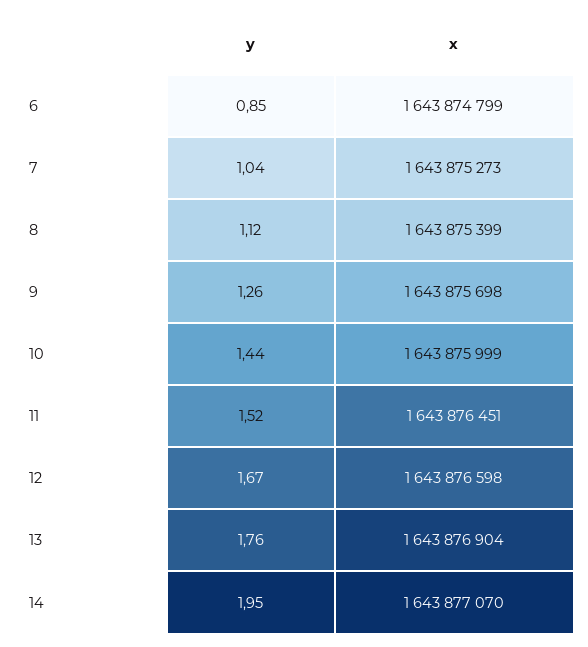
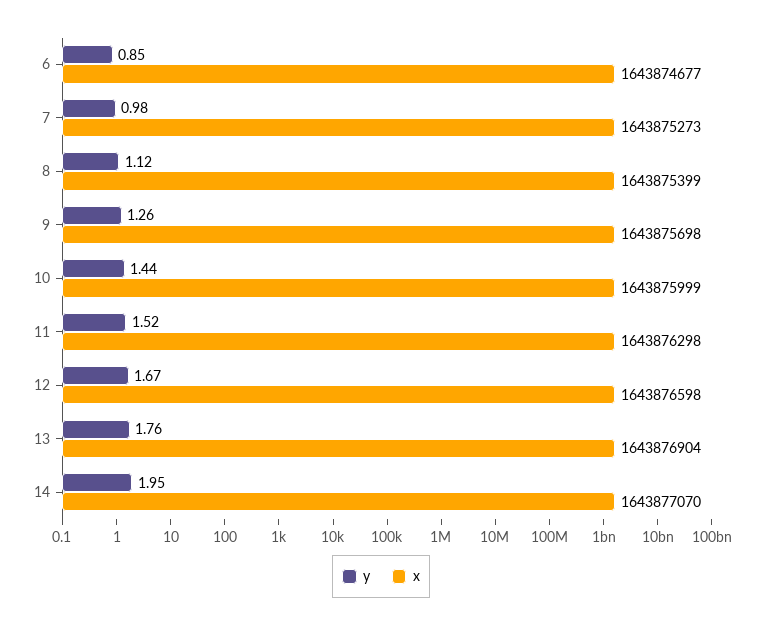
  {
    "y": {
      "6": 0.85,
-     "7": 1.04,
+     "7": 0.98,
      "8": 1.12,
      "9": 1.26,
      "10": 1.44,
      "11": 1.52,
      "12": 1.67,
      "13": 1.76,
      "14": 1.95
    },
    "x": {
-     "6": 1643874799,
+     "6": 1643874677,
      "7": 1643875273,
      "8": 1643875399,
      "9": 1643875698,
      "10": 1643875999,
-     "11": 1643876451,
+     "11": 1643876298,
      "12": 1643876598,
      "13": 1643876904,
      "14": 1643877070
    }
  }

